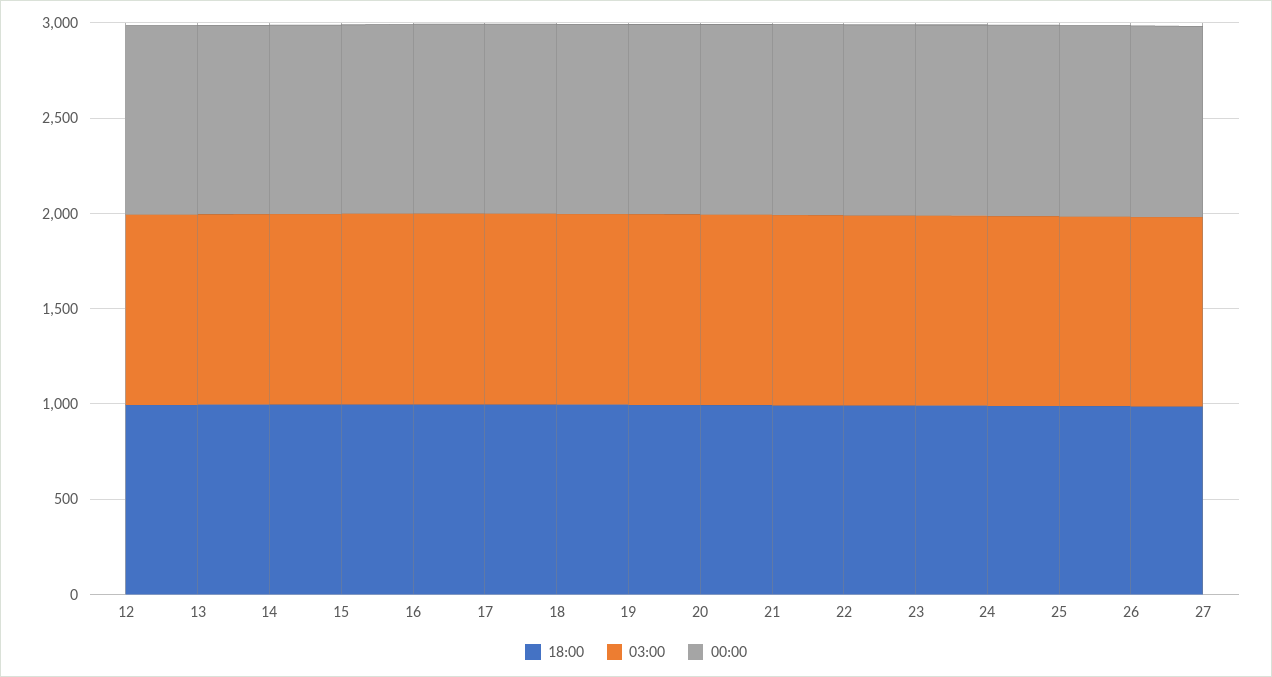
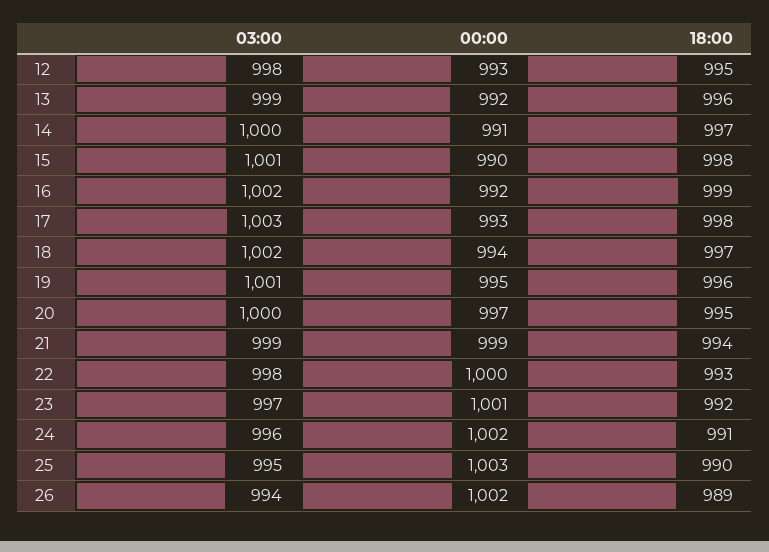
  {
    "18:00": {
      "12": 995,
      "13": 996,
      "14": 997,
      "15": 998,
      "16": 999,
      "17": 998,
      "18": 997,
      "19": 996,
      "20": 995,
      "21": 994,
      "22": 993,
      "23": 992,
      "24": 991,
      "25": 990,
-     "26": 989,
+     "26": 989
-     "27": 1000
    },
    "03:00": {
      "12": 998,
      "13": 999,
      "14": 1000,
      "15": 1001,
      "16": 1002,
      "17": 1003,
      "18": 1002,
      "19": 1001,
      "20": 1000,
      "21": 999,
      "22": 998,
      "23": 997,
      "24": 996,
      "25": 995,
-     "26": 994,
+     "26": 994
-     "27": 1000
    },
    "00:00": {
      "12": 993,
      "13": 992,
      "14": 991,
      "15": 990,
      "16": 992,
      "17": 993,
      "18": 994,
      "19": 995,
      "20": 997,
      "21": 999,
      "22": 1000,
      "23": 1001,
      "24": 1002,
      "25": 1003,
-     "26": 1002,
+     "26": 1002
-     "27": 1000
    }
  }

